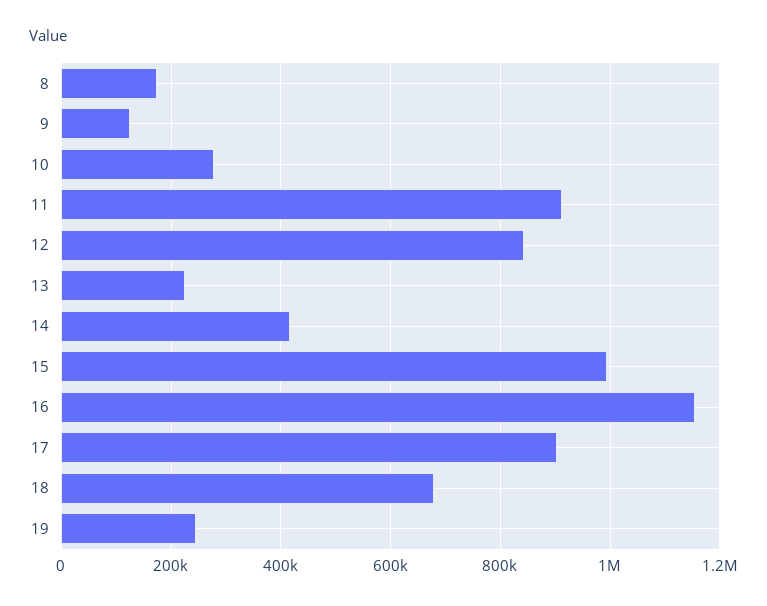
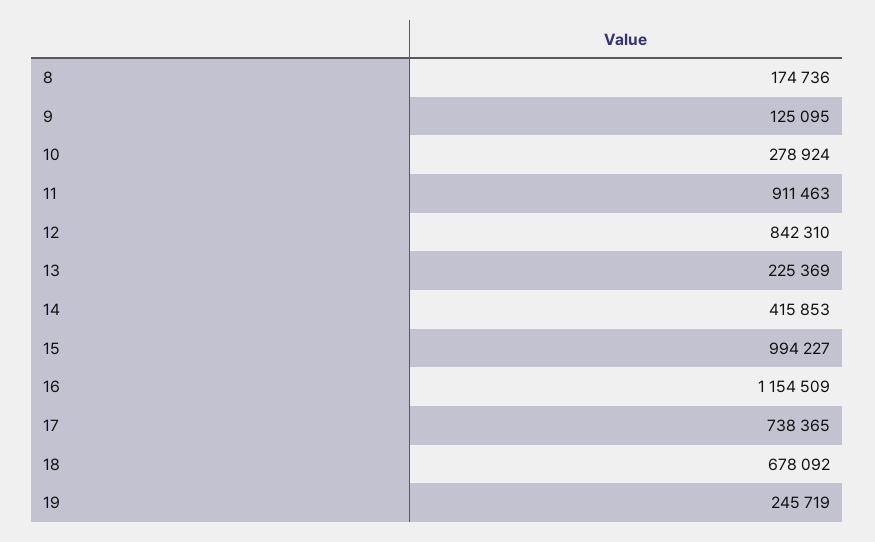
  {
    "8": 174736,
    "9": 125095,
    "10": 278924,
    "11": 911463,
    "12": 842310,
    "13": 225369,
    "14": 415853,
    "15": 994227,
    "16": 1154509,
-   "17": 900000,
+   "17": 738365,
    "18": 678092,
    "19": 245719
  }

